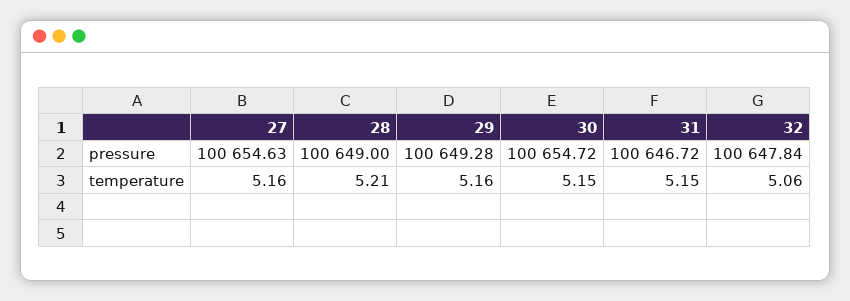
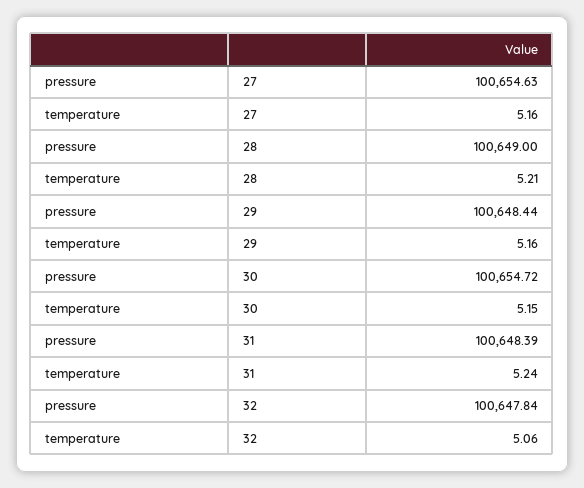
  {
    "27": {
      "pressure": 100654.63,
      "temperature": 5.16
    },
    "28": {
      "pressure": 100649,
      "temperature": 5.21
    },
    "29": {
-     "pressure": 100649.28,
+     "pressure": 100648.44,
      "temperature": 5.16
    },
    "30": {
      "pressure": 100654.72,
      "temperature": 5.15
    },
    "31": {
-     "pressure": 100646.72,
+     "pressure": 100648.39,
-     "temperature": 5.15
+     "temperature": 5.24
    },
    "32": {
      "pressure": 100647.84,
      "temperature": 5.06
    }
  }

